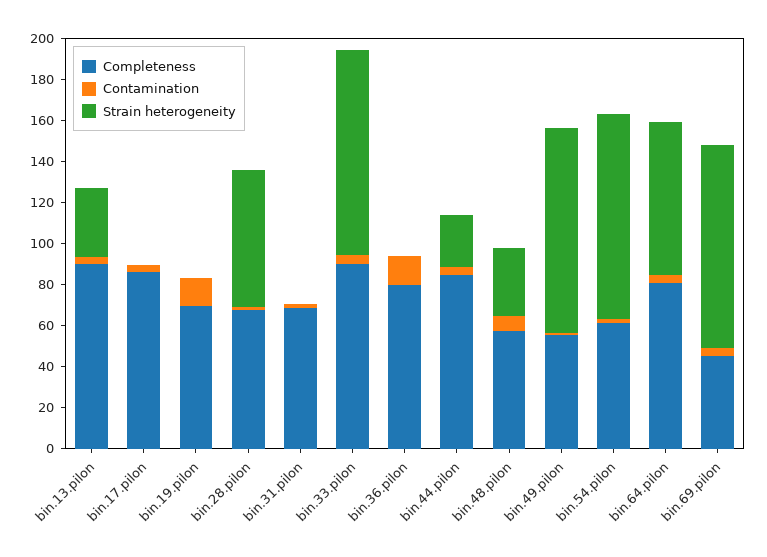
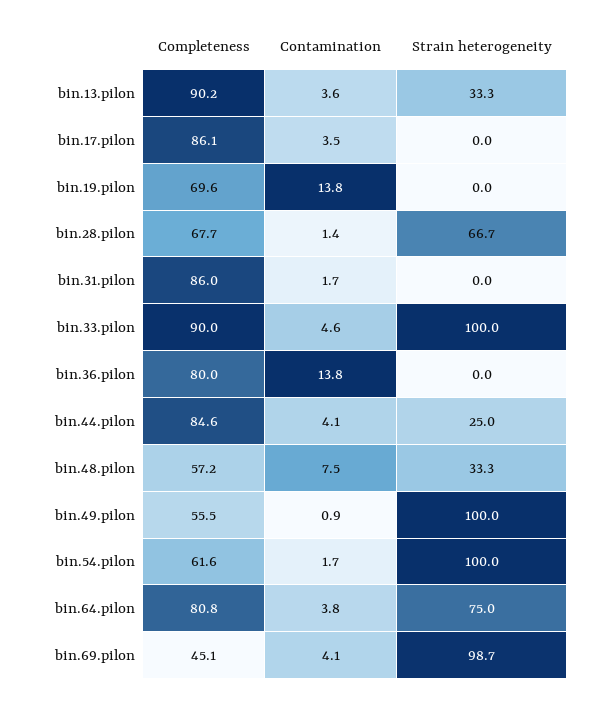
  {
    "Completeness": {
      "bin.13.pilon": 90.2,
      "bin.17.pilon": 86.1,
      "bin.19.pilon": 69.6,
      "bin.28.pilon": 67.7,
-     "bin.31.pilon": 70,
+     "bin.31.pilon": 86,
      "bin.33.pilon": 90,
      "bin.36.pilon": 80,
      "bin.44.pilon": 84.6,
      "bin.48.pilon": 57.2,
      "bin.49.pilon": 55.5,
      "bin.54.pilon": 61.6,
      "bin.64.pilon": 80.8,
      "bin.69.pilon": 45.1
    },
    "Contamination": {
      "bin.13.pilon": 3.6,
      "bin.17.pilon": 3.5,
      "bin.19.pilon": 13.8,
      "bin.28.pilon": 1.4,
      "bin.31.pilon": 1.7,
      "bin.33.pilon": 4.6,
      "bin.36.pilon": 13.8,
      "bin.44.pilon": 4.1,
      "bin.48.pilon": 7.5,
      "bin.49.pilon": 0.9,
      "bin.54.pilon": 1.7,
      "bin.64.pilon": 3.8,
      "bin.69.pilon": 4.1
    },
    "Strain heterogeneity": {
      "bin.13.pilon": 33.3,
      "bin.17.pilon": 0,
      "bin.19.pilon": 0,
      "bin.28.pilon": 66.7,
      "bin.31.pilon": 0,
      "bin.33.pilon": 100,
      "bin.36.pilon": 0,
      "bin.44.pilon": 25,
      "bin.48.pilon": 33.3,
      "bin.49.pilon": 100,
      "bin.54.pilon": 100,
      "bin.64.pilon": 75,
      "bin.69.pilon": 98.7
    }
  }

